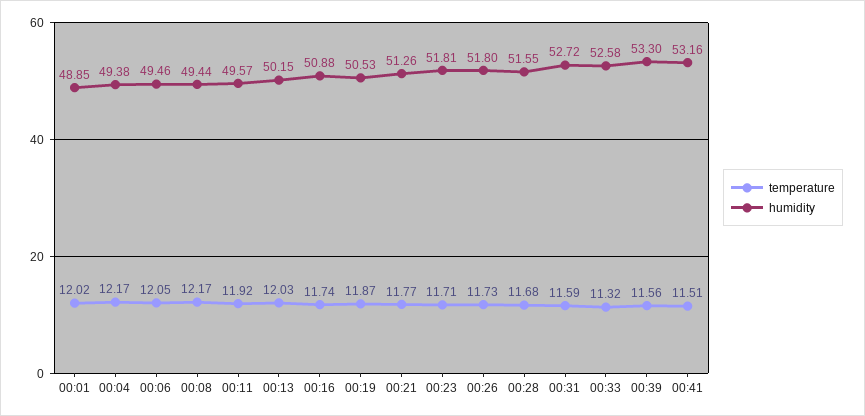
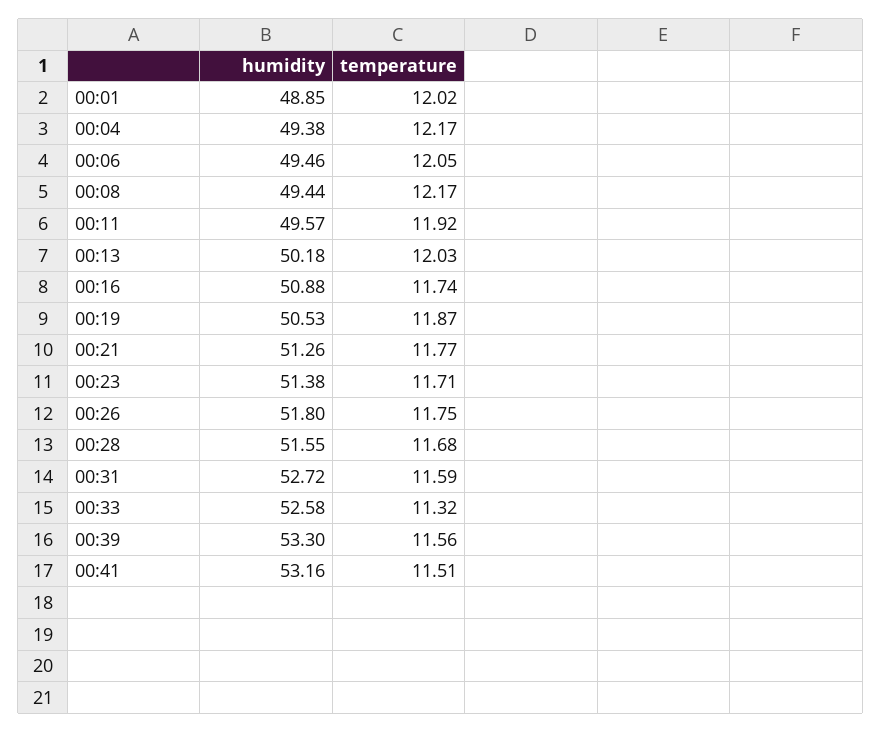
  {
    "temperature": {
      "00:01": 12.02,
      "00:04": 12.17,
      "00:06": 12.05,
      "00:08": 12.17,
      "00:11": 11.92,
      "00:13": 12.03,
      "00:16": 11.74,
      "00:19": 11.87,
      "00:21": 11.77,
      "00:23": 11.71,
-     "00:26": 11.73,
+     "00:26": 11.75,
      "00:28": 11.68,
      "00:31": 11.59,
      "00:33": 11.32,
      "00:39": 11.56,
      "00:41": 11.51
    },
    "humidity": {
      "00:01": 48.85,
      "00:04": 49.38,
      "00:06": 49.46,
      "00:08": 49.44,
      "00:11": 49.57,
-     "00:13": 50.15,
+     "00:13": 50.18,
      "00:16": 50.88,
      "00:19": 50.53,
      "00:21": 51.26,
-     "00:23": 51.81,
+     "00:23": 51.38,
      "00:26": 51.8,
      "00:28": 51.55,
      "00:31": 52.72,
      "00:33": 52.58,
      "00:39": 53.3,
      "00:41": 53.16
    }
  }

